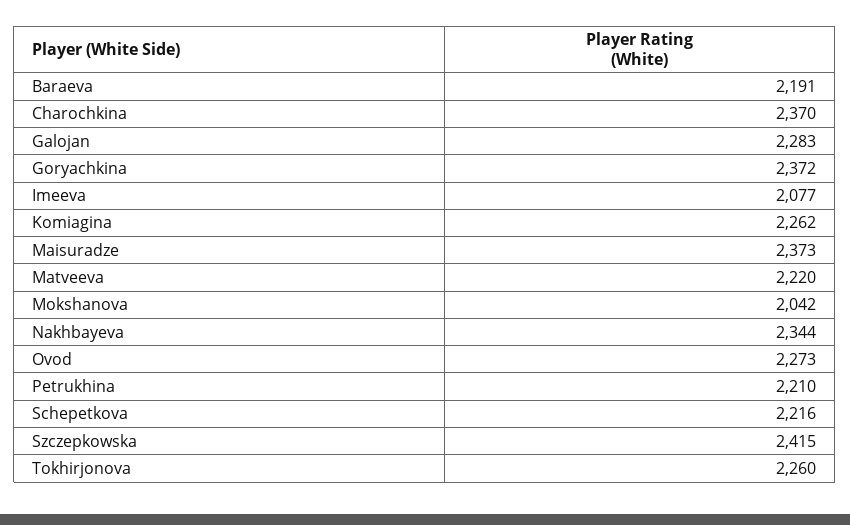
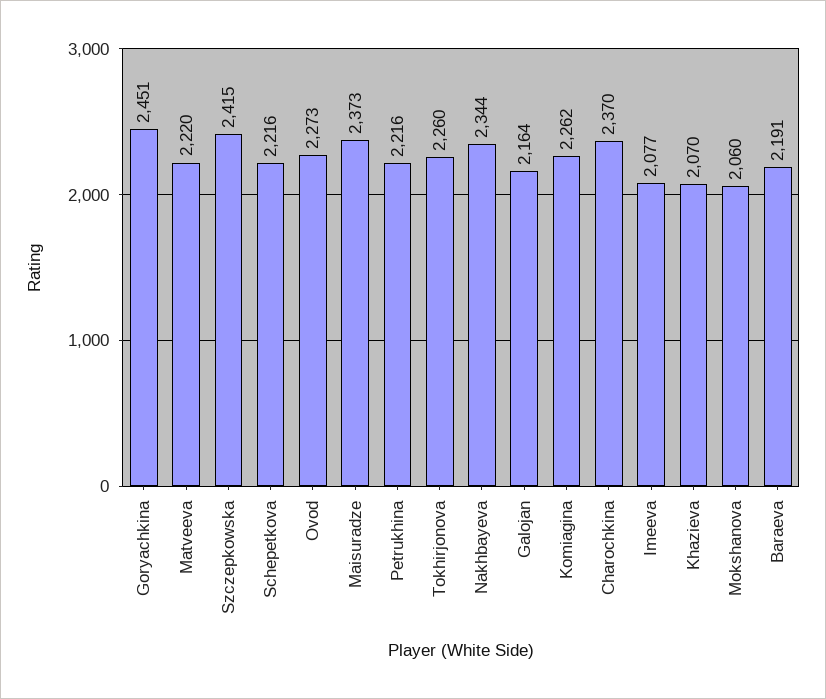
  {
    "Baraeva": 2191,
    "Charochkina": 2370,
-   "Galojan": 2283,
+   "Galojan": 2164,
-   "Goryachkina": 2372,
+   "Goryachkina": 2451,
    "Imeeva": 2077,
    "Komiagina": 2262,
    "Maisuradze": 2373,
    "Matveeva": 2220,
-   "Mokshanova": 2042,
+   "Mokshanova": 2060,
    "Nakhbayeva": 2344,
    "Ovod": 2273,
-   "Petrukhina": 2210,
+   "Petrukhina": 2216,
    "Schepetkova": 2216,
    "Szczepkowska": 2415,
-   "Tokhirjonova": 2260
+   "Tokhirjonova": 2260,
+   "Khazieva": 2070
  }

